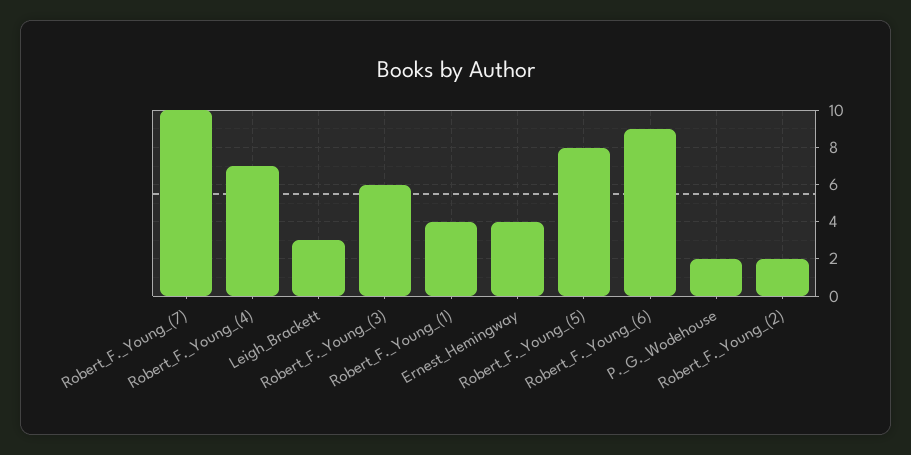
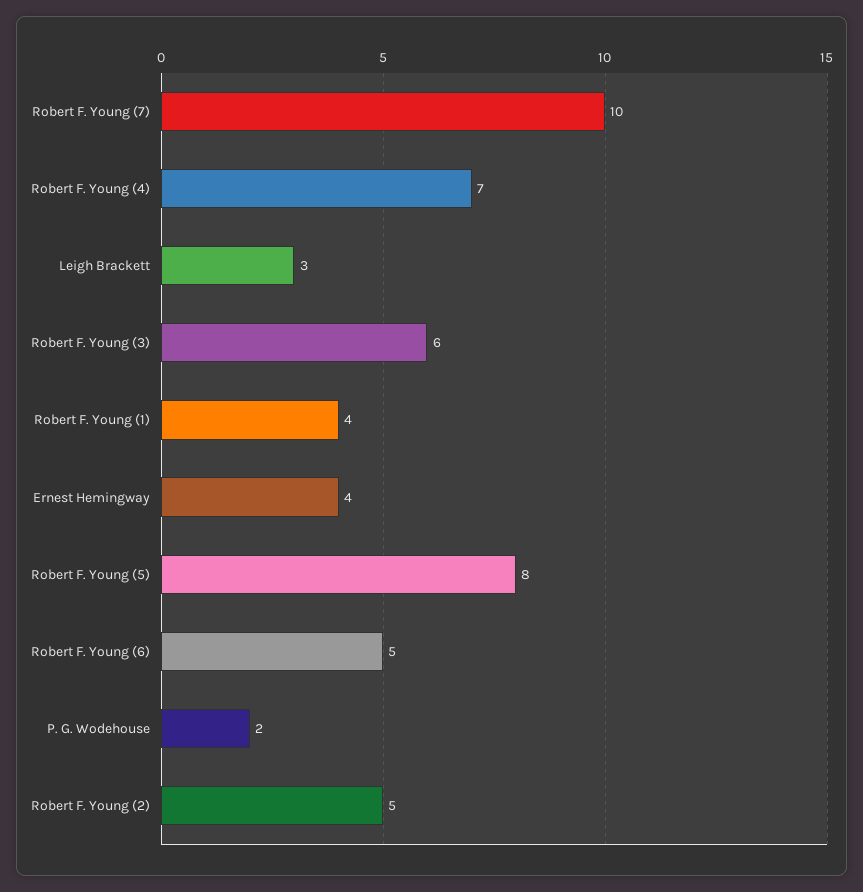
  {
    "Robert_F._Young_(7)": 10,
    "Robert_F._Young_(4)": 7,
    "Leigh_Brackett": 3,
    "Robert_F._Young_(3)": 6,
    "Robert_F._Young_(1)": 4,
    "Ernest_Hemingway": 4,
    "Robert_F._Young_(5)": 8,
-   "Robert_F._Young_(6)": 9,
+   "Robert_F._Young_(6)": 5,
    "P._G._Wodehouse": 2,
-   "Robert_F._Young_(2)": 2
+   "Robert_F._Young_(2)": 5
  }

